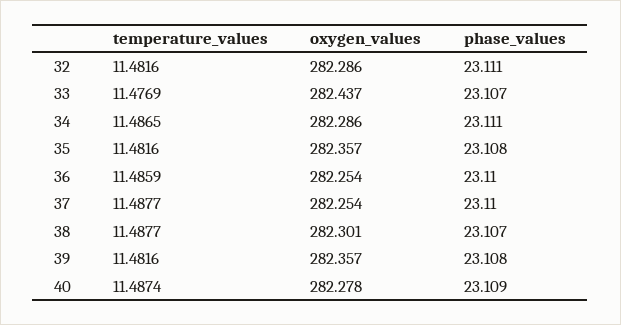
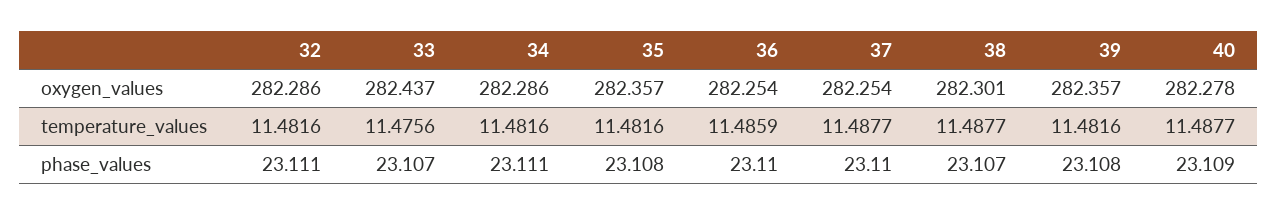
  {
    "temperature_values": {
      "32": 11.4816,
-     "33": 11.4769,
+     "33": 11.4756,
-     "34": 11.4865,
+     "34": 11.4816,
      "35": 11.4816,
      "36": 11.4859,
      "37": 11.4877,
      "38": 11.4877,
      "39": 11.4816,
-     "40": 11.4874
+     "40": 11.4877
    },
    "oxygen_values": {
      "32": 282.286,
      "33": 282.437,
      "34": 282.286,
      "35": 282.357,
      "36": 282.254,
      "37": 282.254,
      "38": 282.301,
      "39": 282.357,
      "40": 282.278
    },
    "phase_values": {
      "32": 23.111,
      "33": 23.107,
      "34": 23.111,
      "35": 23.108,
      "36": 23.11,
      "37": 23.11,
      "38": 23.107,
      "39": 23.108,
      "40": 23.109
    }
  }

